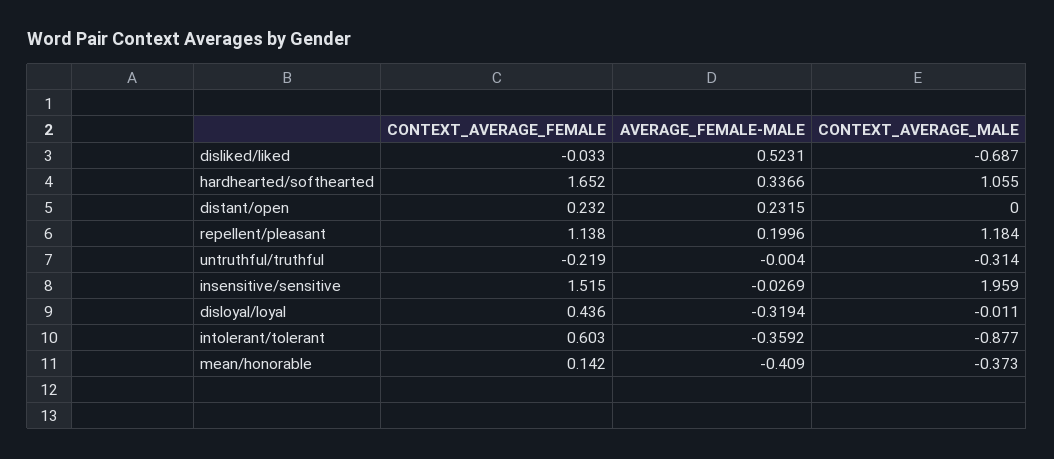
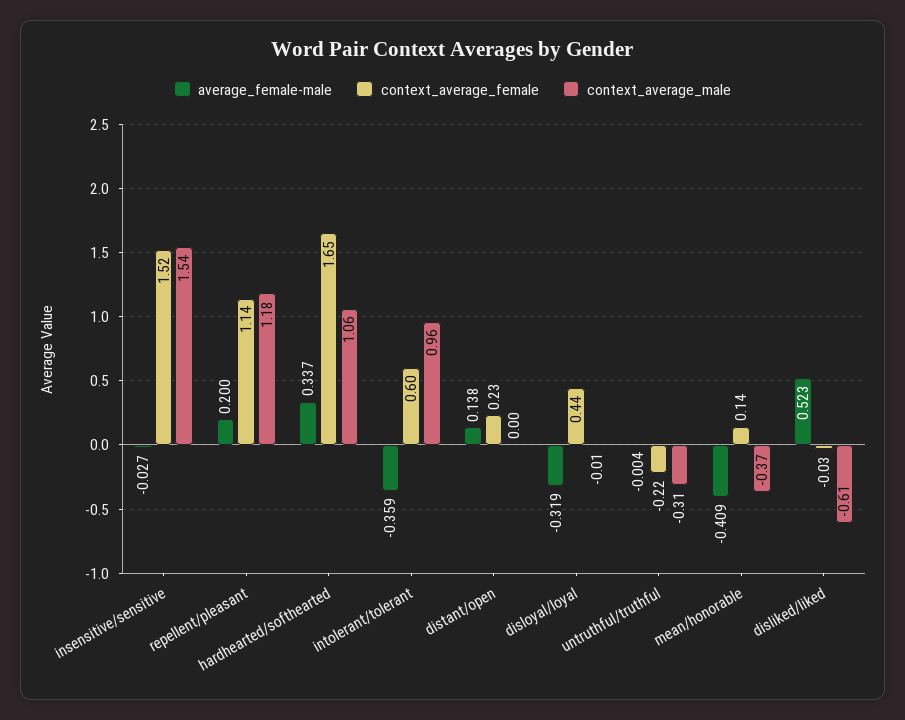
  {
    "CONTEXT_AVERAGE_FEMALE": {
      "disliked/liked": -0.033,
      "hardhearted/softhearted": 1.652,
      "distant/open": 0.232,
      "repellent/pleasant": 1.138,
      "untruthful/truthful": -0.219,
      "insensitive/sensitive": 1.515,
      "disloyal/loyal": 0.436,
      "intolerant/tolerant": 0.603,
      "mean/honorable": 0.142
    },
    "AVERAGE_FEMALE-MALE": {
      "disliked/liked": 0.5231,
      "hardhearted/softhearted": 0.3366,
-     "distant/open": 0.2315,
+     "distant/open": 0.138,
      "repellent/pleasant": 0.1996,
      "untruthful/truthful": -0.004,
      "insensitive/sensitive": -0.0269,
      "disloyal/loyal": -0.3194,
      "intolerant/tolerant": -0.3592,
      "mean/honorable": -0.409
    },
    "CONTEXT_AVERAGE_MALE": {
-     "disliked/liked": -0.687,
+     "disliked/liked": -0.61,
      "hardhearted/softhearted": 1.055,
      "distant/open": 0,
      "repellent/pleasant": 1.184,
      "untruthful/truthful": -0.314,
-     "insensitive/sensitive": 1.959,
+     "insensitive/sensitive": 1.54,
      "disloyal/loyal": -0.011,
-     "intolerant/tolerant": -0.877,
+     "intolerant/tolerant": 0.96,
      "mean/honorable": -0.373
    }
  }

